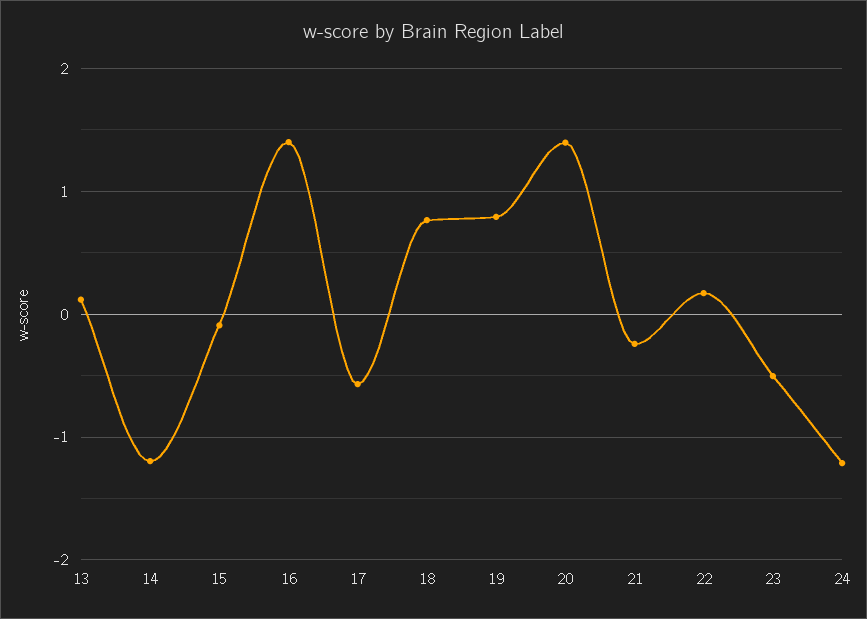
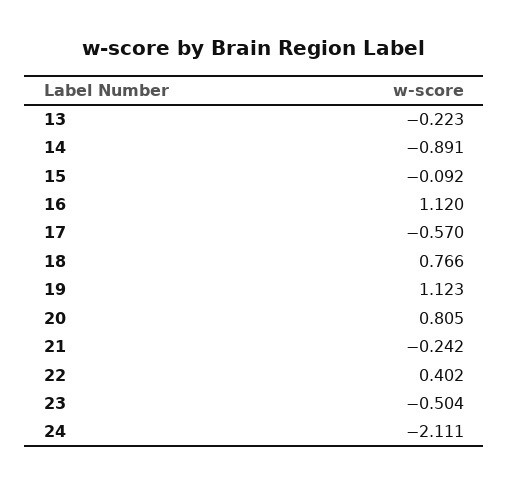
  {
-   "13": 0.1,
+   "13": -0.223,
-   "14": -1.2,
+   "14": -0.891,
    "15": -0.092,
-   "16": 1.4,
+   "16": 1.12,
    "17": -0.57,
    "18": 0.766,
-   "19": 0.8,
+   "19": 1.123,
-   "20": 1.4,
+   "20": 0.805,
    "21": -0.242,
-   "22": 0.2,
+   "22": 0.402,
    "23": -0.504,
-   "24": -1.2
+   "24": -2.111
  }

